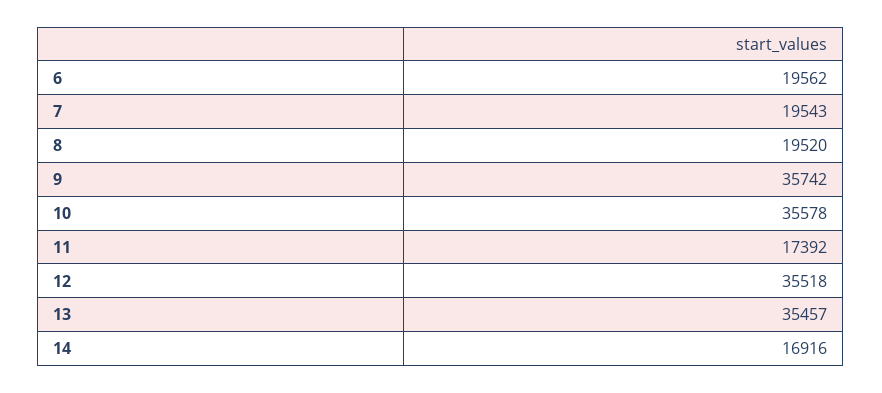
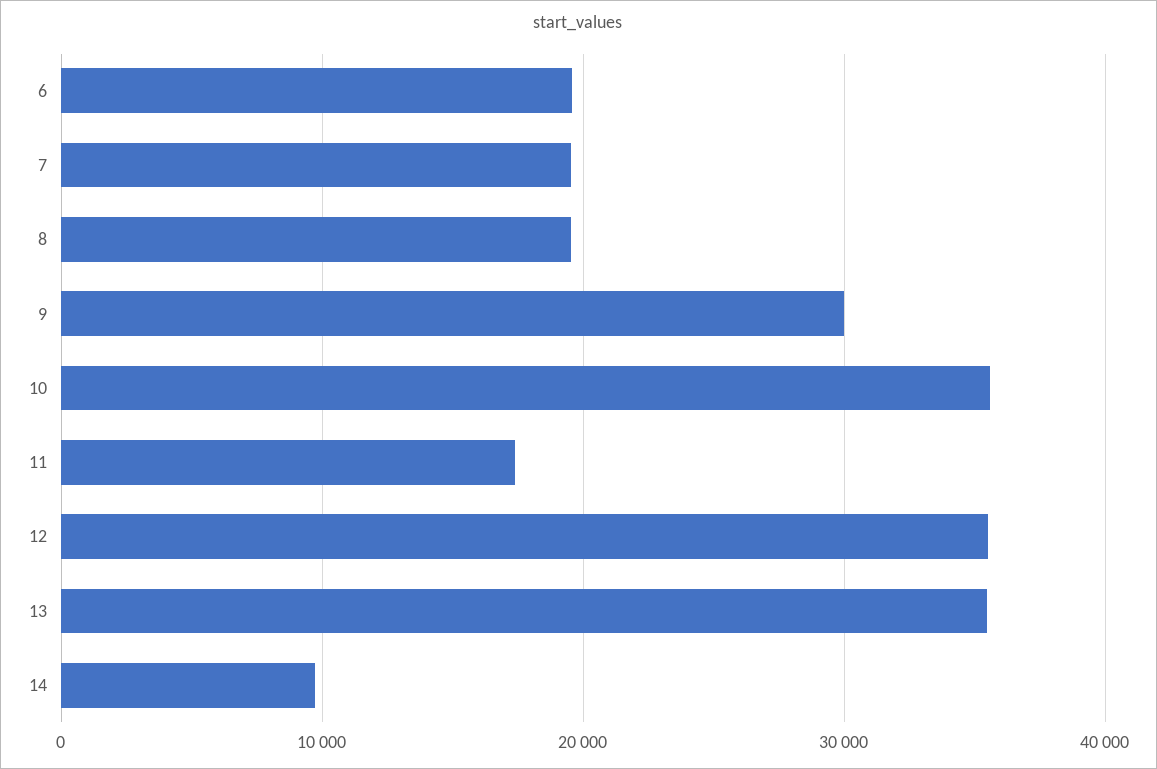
  {
    "6": 19562,
    "7": 19543,
    "8": 19520,
-   "9": 35742,
+   "9": 30000,
    "10": 35578,
    "11": 17392,
    "12": 35518,
    "13": 35457,
-   "14": 16916
+   "14": 10000
  }

